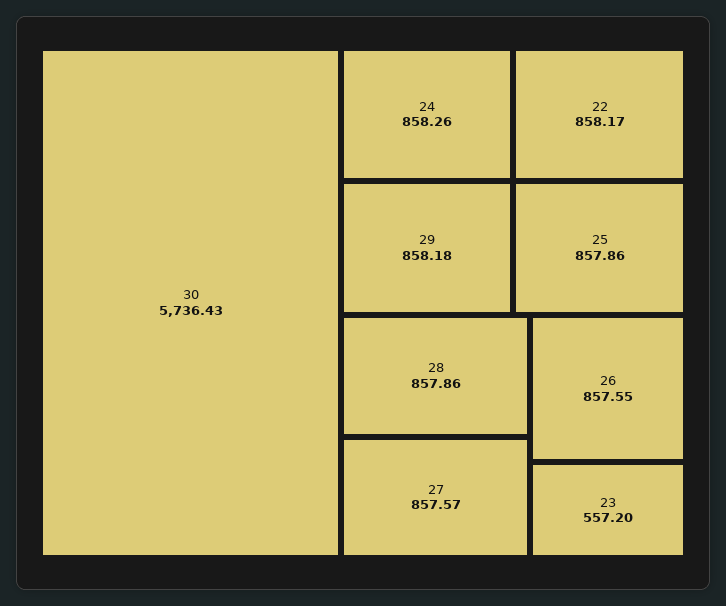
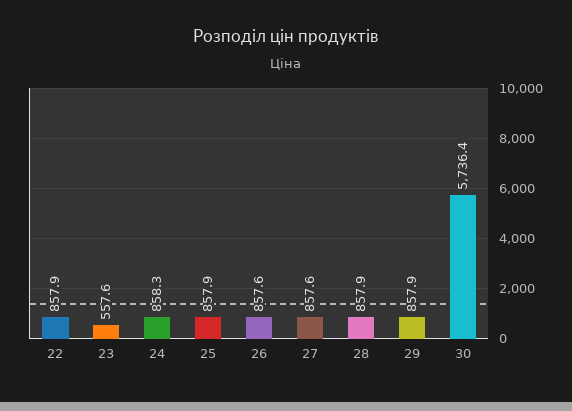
  {
    "30": 5736.43,
    "24": 858.26,
-   "29": 858.18,
+   "29": 857.9,
-   "22": 858.17,
+   "22": 857.9,
    "25": 857.86,
    "28": 857.86,
    "27": 857.57,
    "26": 857.55,
-   "23": 557.2
+   "23": 557.6
  }

